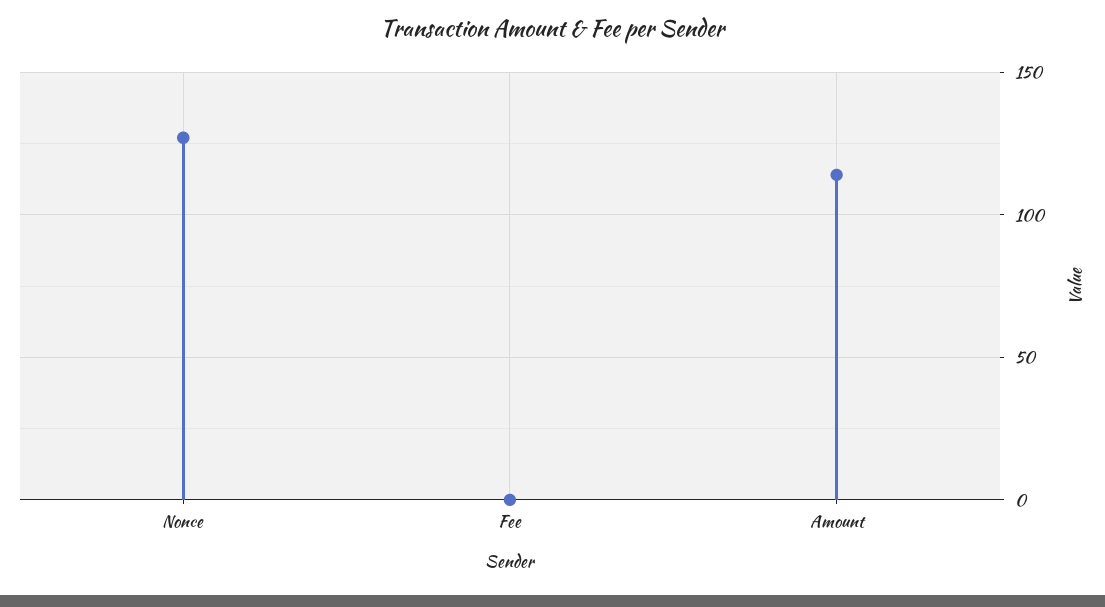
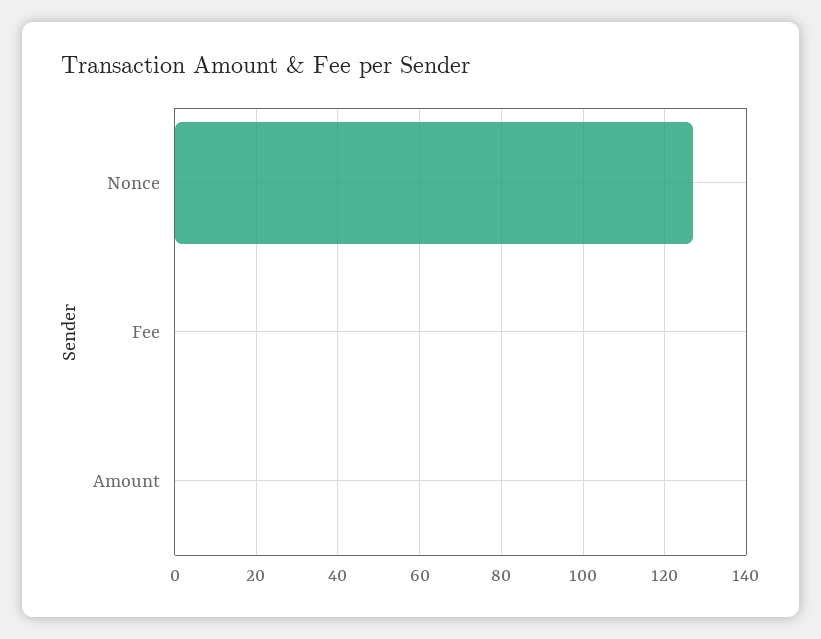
  {
    "Nonce": 125,
    "Fee": 0,
-   "Amount": 115
+   "Amount": 0
  }

